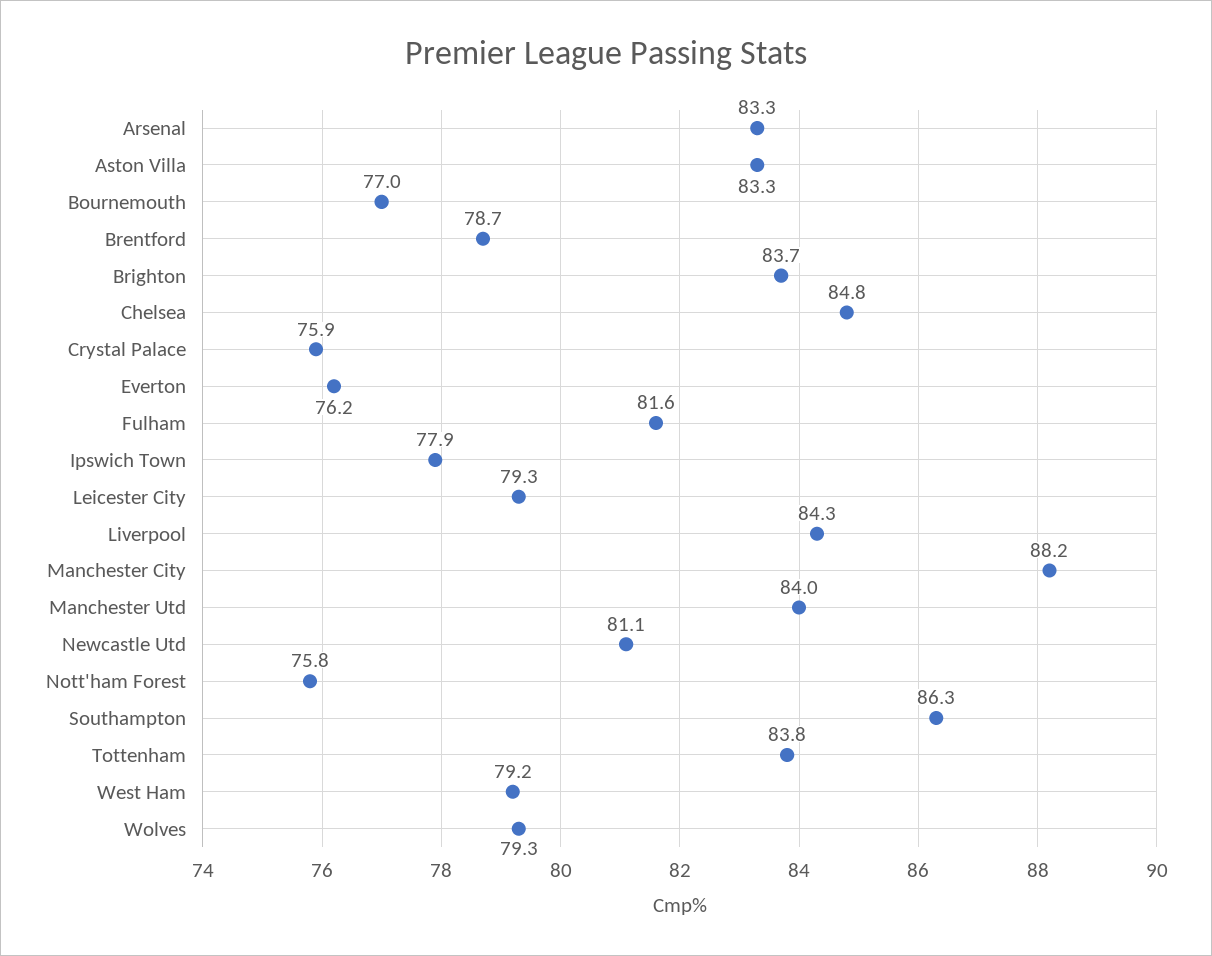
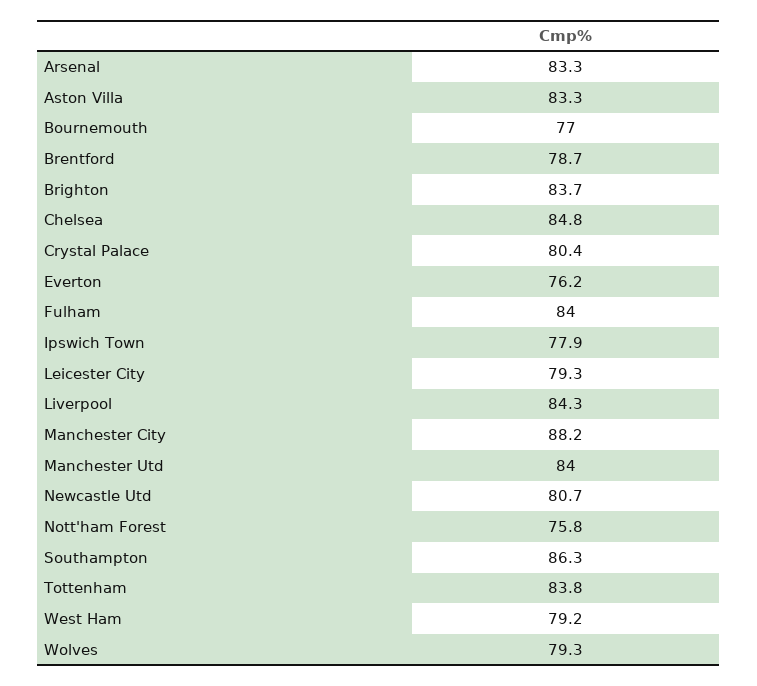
  {
    "Arsenal": 83.3,
    "Aston Villa": 83.3,
    "Bournemouth": 77,
    "Brentford": 78.7,
    "Brighton": 83.7,
    "Chelsea": 84.8,
-   "Crystal Palace": 75.9,
+   "Crystal Palace": 80.4,
    "Everton": 76.2,
-   "Fulham": 81.6,
+   "Fulham": 84,
    "Ipswich Town": 77.9,
    "Leicester City": 79.3,
    "Liverpool": 84.3,
    "Manchester City": 88.2,
    "Manchester Utd": 84,
-   "Newcastle Utd": 81.1,
+   "Newcastle Utd": 80.7,
    "Nott'ham Forest": 75.8,
    "Southampton": 86.3,
    "Tottenham": 83.8,
    "West Ham": 79.2,
    "Wolves": 79.3
  }

